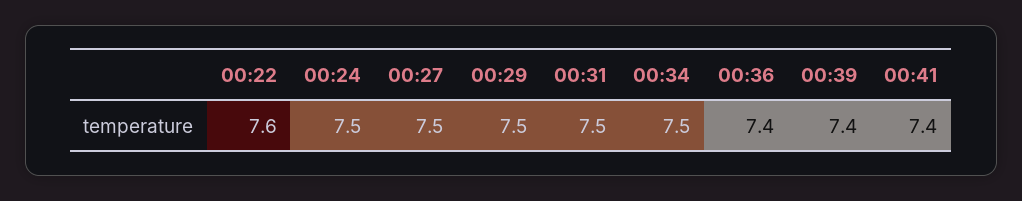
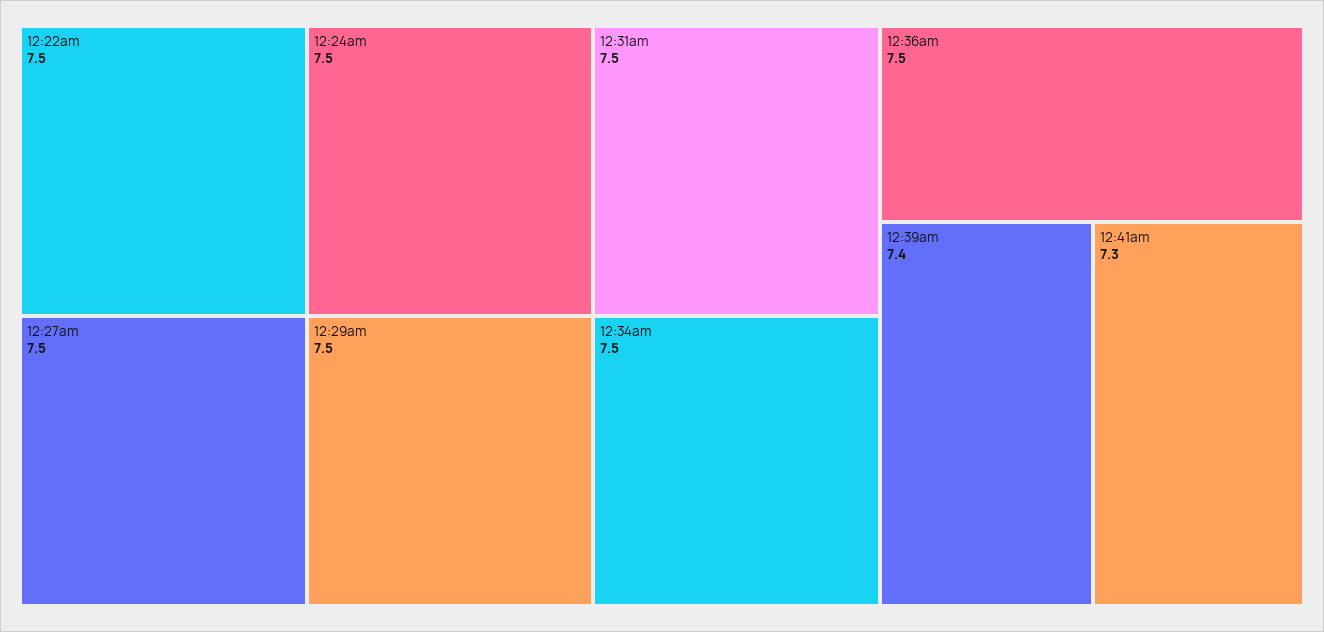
  {
-   "00:22": 7.6,
+   "00:22": 7.5,
    "00:24": 7.5,
    "00:27": 7.5,
    "00:29": 7.5,
    "00:31": 7.5,
    "00:34": 7.5,
-   "00:36": 7.4,
+   "00:36": 7.5,
    "00:39": 7.4,
-   "00:41": 7.4
+   "00:41": 7.3
  }

